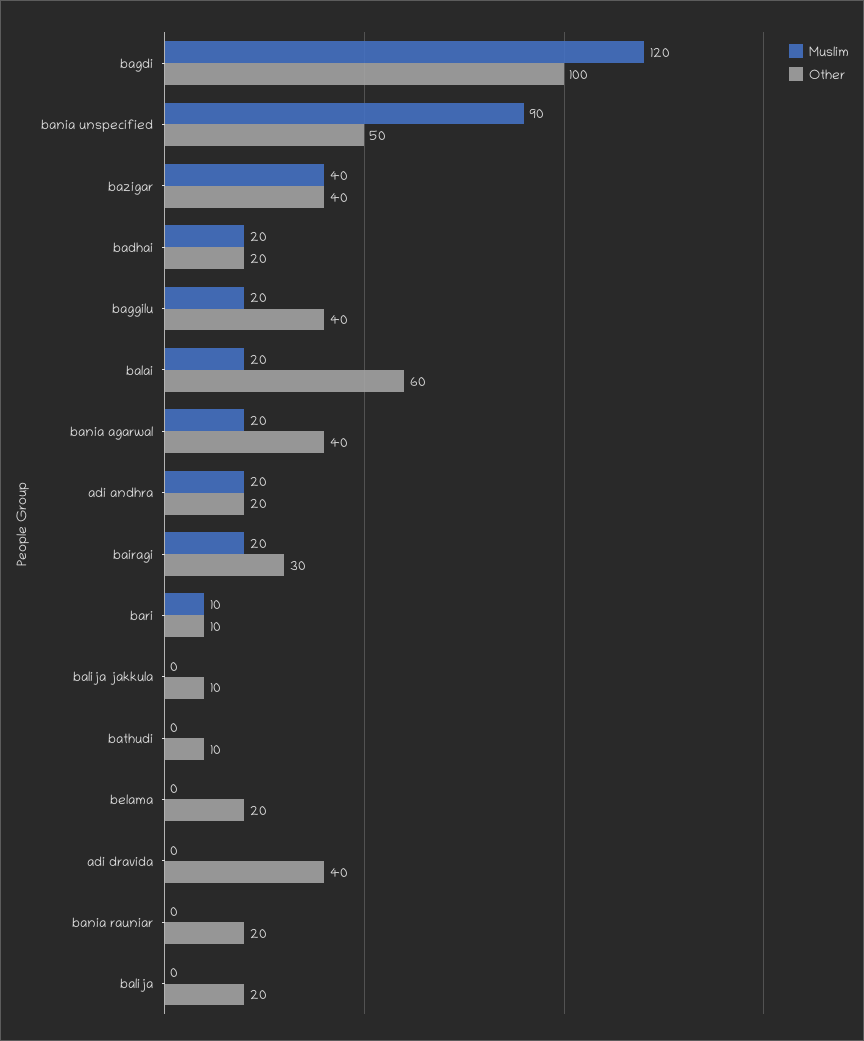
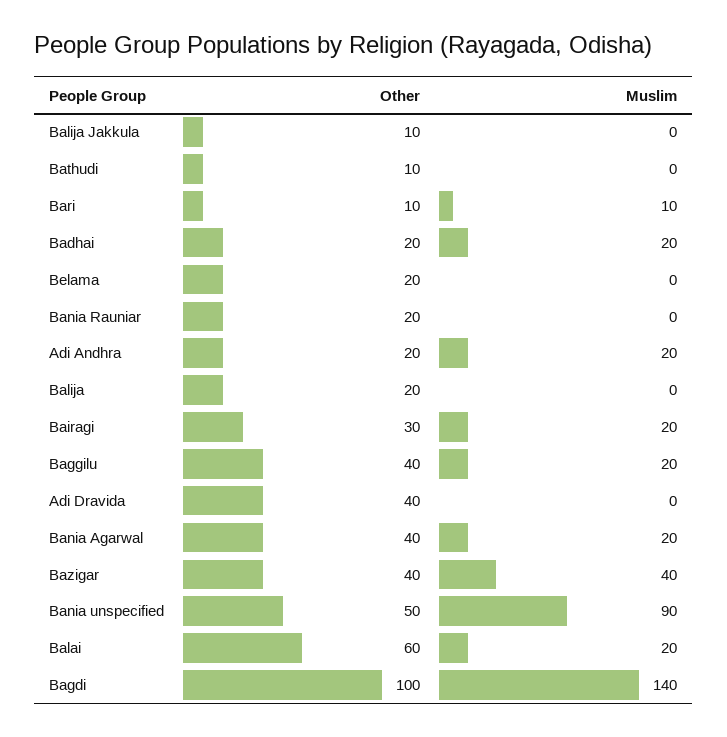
  {
    "Muslim": {
-     "bagdi": 120,
+     "bagdi": 140,
      "bania unspecified": 90,
      "bazigar": 40,
      "badhai": 20,
      "baggilu": 20,
      "balai": 20,
      "bania agarwal": 20,
      "adi andhra": 20,
      "bairagi": 20,
      "bari": 10,
      "balija jakkula": 0,
      "bathudi": 0,
      "belama": 0,
      "adi dravida": 0,
      "bania rauniar": 0,
      "balija": 0
    },
    "Other": {
      "bagdi": 100,
      "bania unspecified": 50,
      "bazigar": 40,
      "badhai": 20,
      "baggilu": 40,
      "balai": 60,
      "bania agarwal": 40,
      "adi andhra": 20,
      "bairagi": 30,
      "bari": 10,
      "balija jakkula": 10,
      "bathudi": 10,
      "belama": 20,
      "adi dravida": 40,
      "bania rauniar": 20,
      "balija": 20
    }
  }

